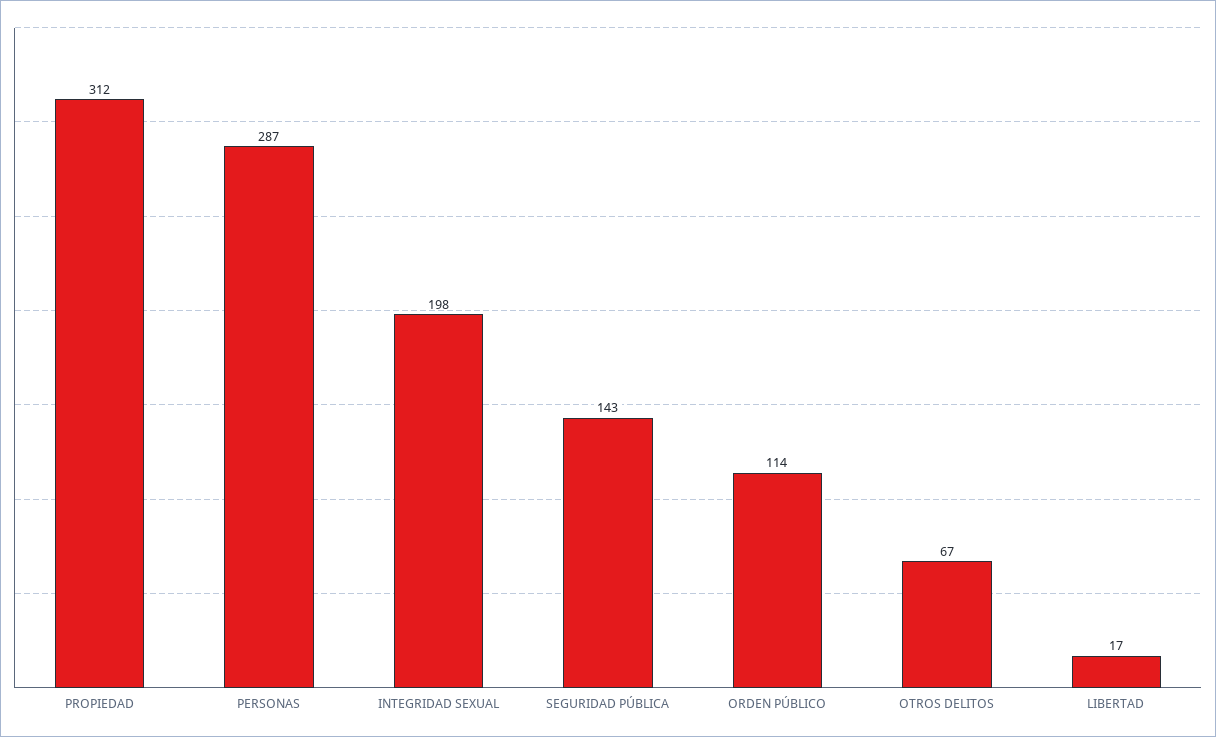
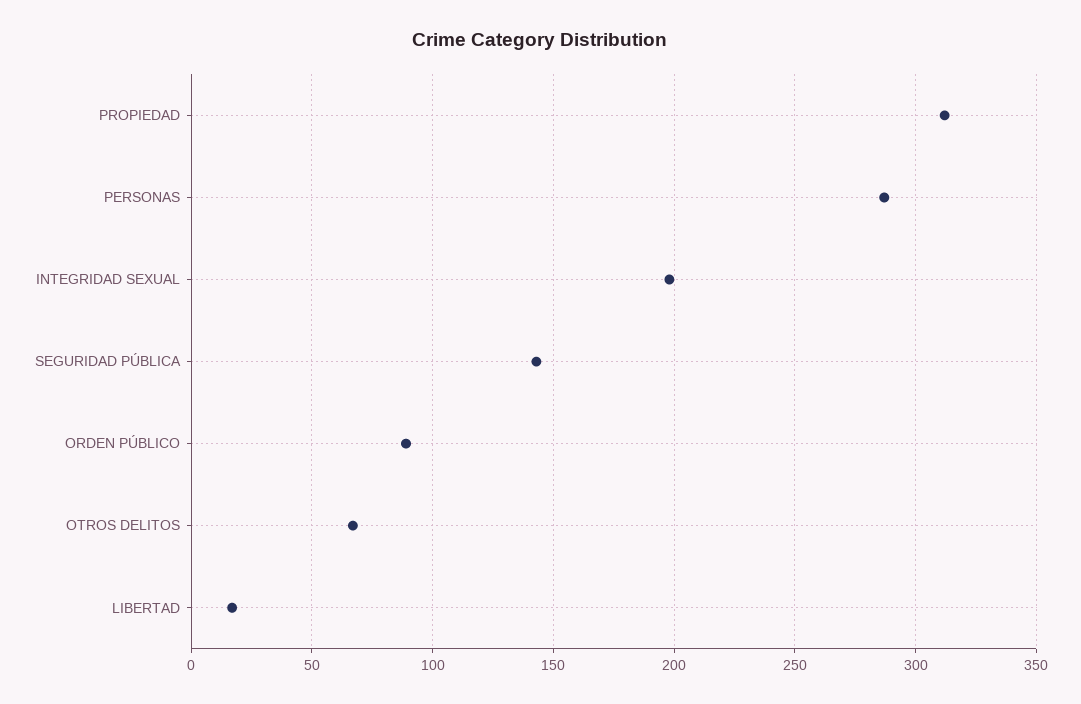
  {
    "PROPIEDAD": 312,
    "PERSONAS": 287,
    "INTEGRIDAD SEXUAL": 198,
    "SEGURIDAD PÚBLICA": 143,
-   "ORDEN PÚBLICO": 114,
+   "ORDEN PÚBLICO": 90,
    "OTROS DELITOS": 67,
    "LIBERTAD": 17
  }

